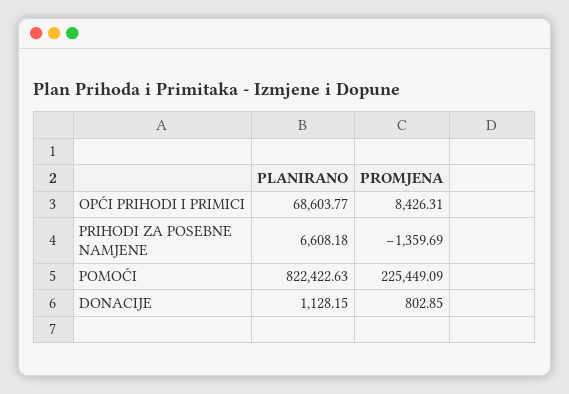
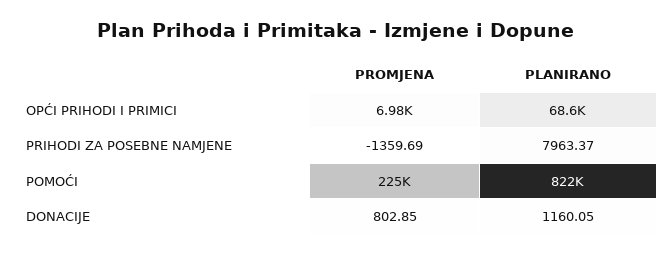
  {
    "PLANIRANO": {
      "OPĆI PRIHODI I PRIMICI": 68603.77,
-     "PRIHODI ZA POSEBNE NAMJENE": 6608.18,
+     "PRIHODI ZA POSEBNE NAMJENE": 7963.37,
      "POMOĆI": 822422.63,
-     "DONACIJE": 1128.15
+     "DONACIJE": 1160.05
    },
    "PROMJENA": {
-     "OPĆI PRIHODI I PRIMICI": 8426.31,
+     "OPĆI PRIHODI I PRIMICI": 6980,
      "PRIHODI ZA POSEBNE NAMJENE": -1359.69,
      "POMOĆI": 225449.09,
      "DONACIJE": 802.85
    }
  }

